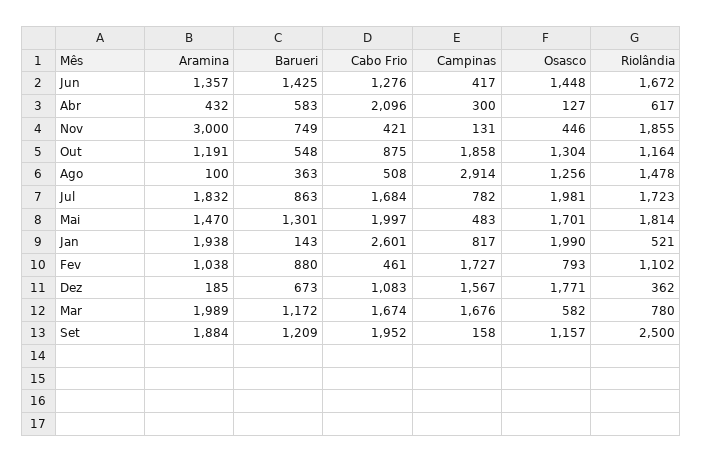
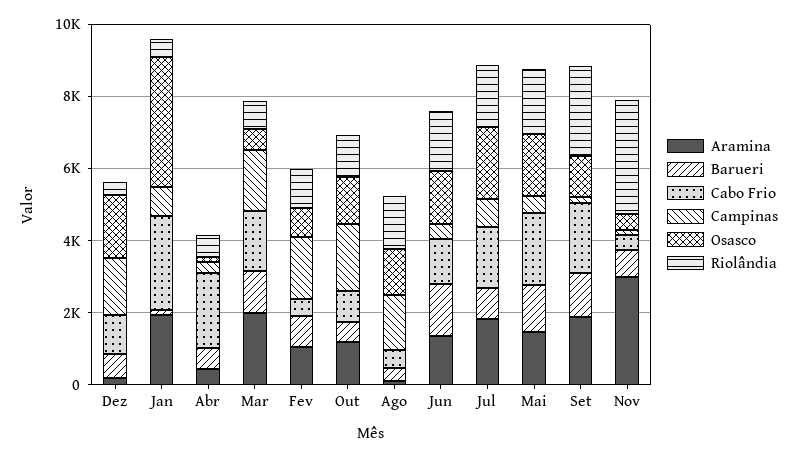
  {
    "Aramina": {
      "Jun": 1357,
      "Abr": 432,
      "Nov": 3000,
      "Out": 1191,
      "Ago": 100,
      "Jul": 1832,
      "Mai": 1470,
      "Jan": 1938,
      "Fev": 1038,
      "Dez": 185,
      "Mar": 1989,
      "Set": 1884
    },
    "Barueri": {
      "Jun": 1425,
      "Abr": 583,
      "Nov": 749,
      "Out": 548,
      "Ago": 363,
      "Jul": 863,
      "Mai": 1301,
      "Jan": 143,
      "Fev": 880,
      "Dez": 673,
      "Mar": 1172,
      "Set": 1209
    },
    "Cabo Frio": {
      "Jun": 1276,
      "Abr": 2096,
      "Nov": 421,
      "Out": 875,
      "Ago": 508,
      "Jul": 1684,
      "Mai": 1997,
      "Jan": 2601,
      "Fev": 461,
      "Dez": 1083,
      "Mar": 1674,
      "Set": 1952
    },
    "Campinas": {
      "Jun": 417,
      "Abr": 300,
      "Nov": 131,
      "Out": 1858,
-     "Ago": 2914,
+     "Ago": 1500,
      "Jul": 782,
      "Mai": 483,
      "Jan": 817,
      "Fev": 1727,
      "Dez": 1567,
      "Mar": 1676,
      "Set": 158
    },
    "Osasco": {
      "Jun": 1448,
      "Abr": 127,
      "Nov": 446,
      "Out": 1304,
      "Ago": 1256,
      "Jul": 1981,
      "Mai": 1701,
-     "Jan": 1990,
+     "Jan": 3500,
      "Fev": 793,
      "Dez": 1771,
      "Mar": 582,
      "Set": 1157
    },
    "Riolândia": {
      "Jun": 1672,
      "Abr": 617,
-     "Nov": 1855,
+     "Nov": 3000,
      "Out": 1164,
      "Ago": 1478,
      "Jul": 1723,
      "Mai": 1814,
      "Jan": 521,
      "Fev": 1102,
      "Dez": 362,
      "Mar": 780,
      "Set": 2500
    }
  }

